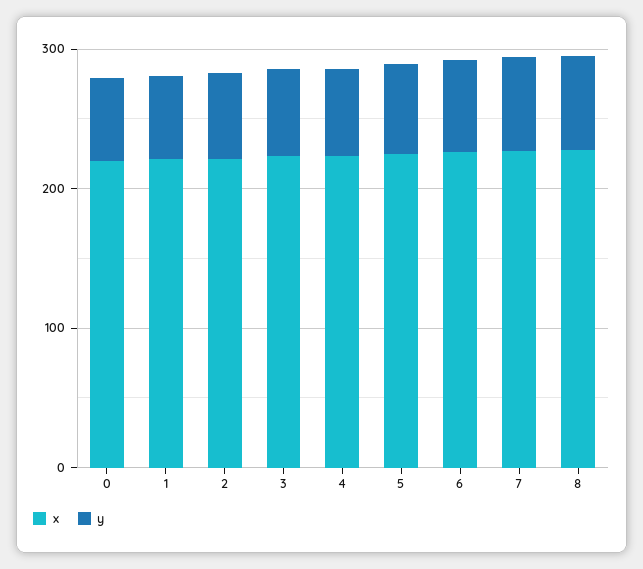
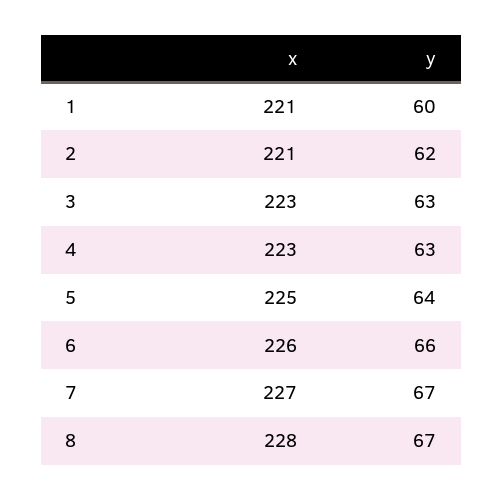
  {
    "x": {
-     "0": 220,
      "1": 221,
      "2": 221,
      "3": 223,
      "4": 223,
      "5": 225,
      "6": 226,
      "7": 227,
      "8": 228
    },
    "y": {
-     "0": 60,
      "1": 60,
      "2": 62,
      "3": 63,
      "4": 63,
      "5": 64,
      "6": 66,
      "7": 67,
      "8": 67
    }
  }

